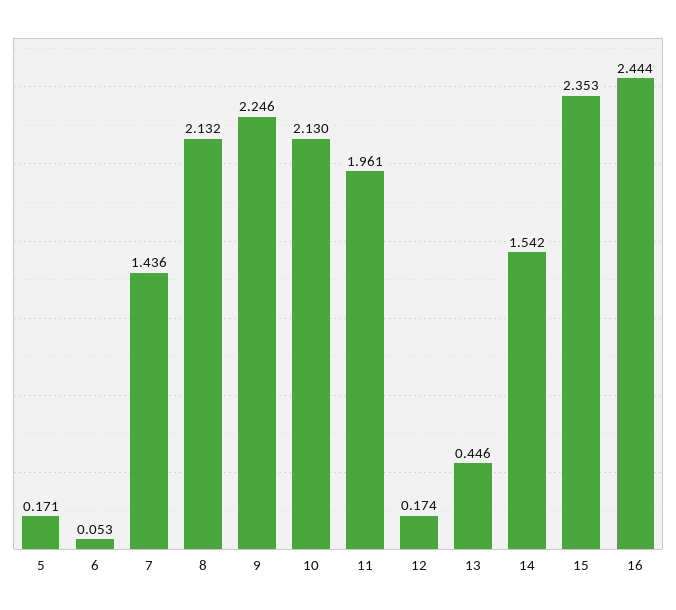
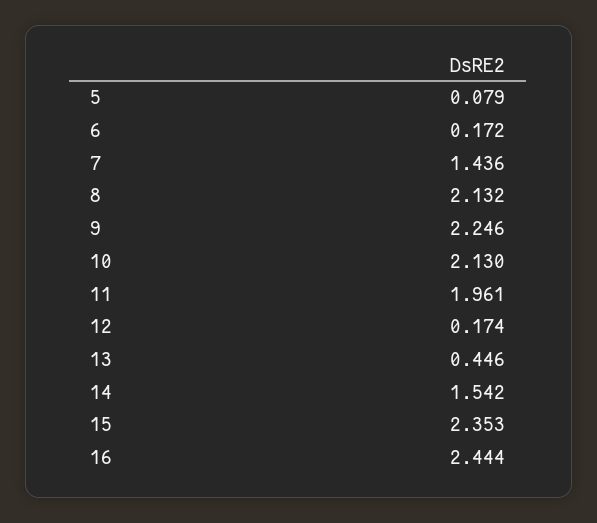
  {
-   "5": 0.171,
+   "5": 0.079,
-   "6": 0.053,
+   "6": 0.172,
    "7": 1.436,
    "8": 2.132,
    "9": 2.246,
    "10": 2.13,
    "11": 1.961,
    "12": 0.174,
    "13": 0.446,
    "14": 1.542,
    "15": 2.353,
    "16": 2.444
  }

